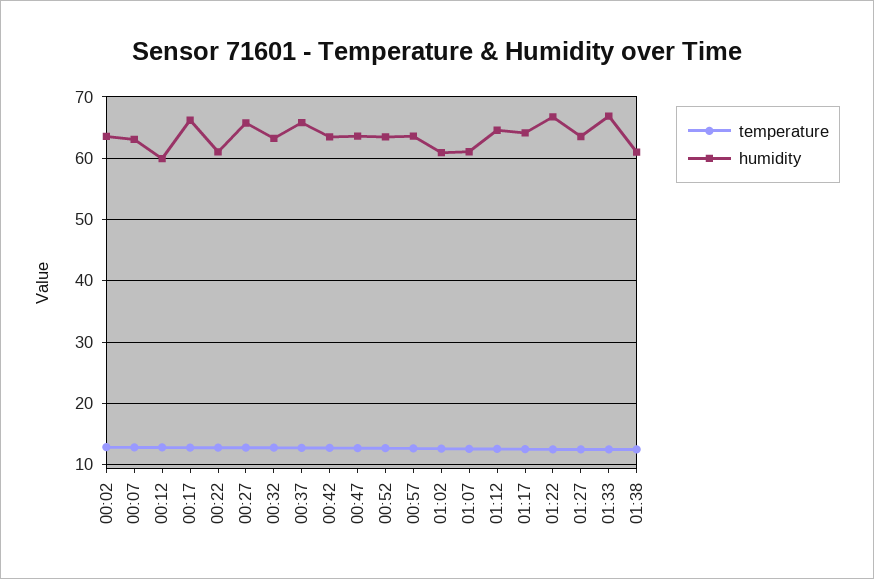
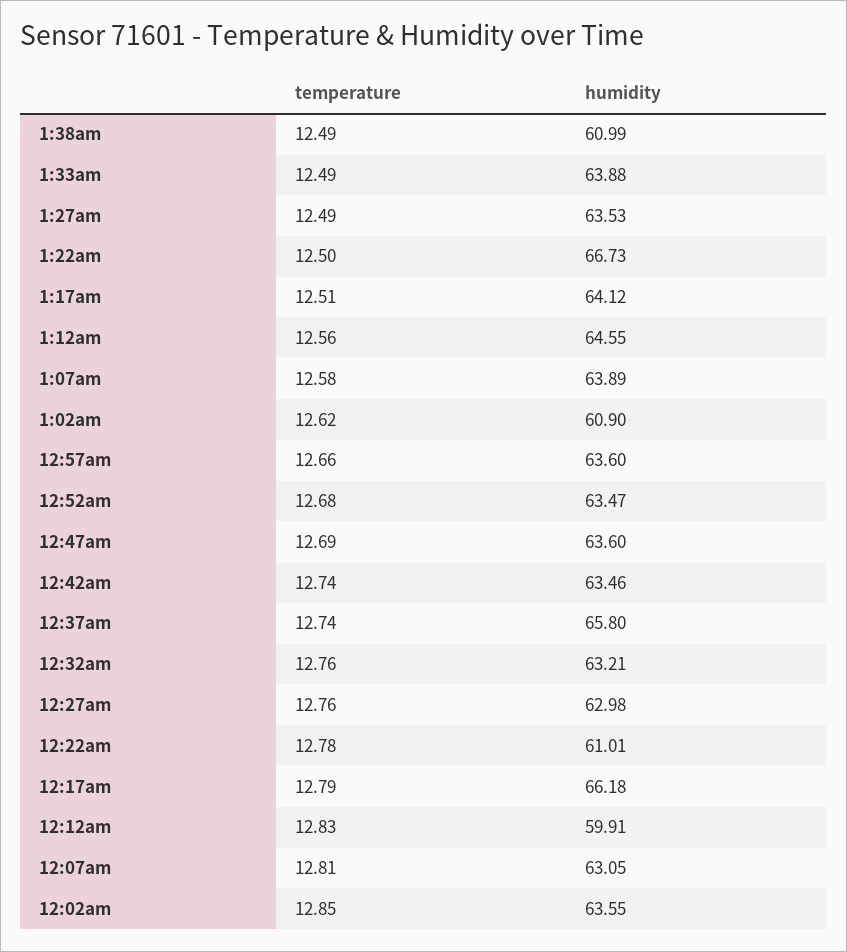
  {
    "temperature": {
      "00:02": 12.85,
      "00:07": 12.81,
      "00:12": 12.83,
      "00:17": 12.79,
      "00:22": 12.78,
      "00:27": 12.76,
      "00:32": 12.76,
      "00:37": 12.74,
      "00:42": 12.74,
      "00:47": 12.69,
      "00:52": 12.68,
      "00:57": 12.66,
      "01:02": 12.62,
      "01:07": 12.58,
      "01:12": 12.56,
      "01:17": 12.51,
      "01:22": 12.5,
      "01:27": 12.49,
      "01:33": 12.49,
      "01:38": 12.49
    },
    "humidity": {
      "00:02": 63.55,
      "00:07": 63.05,
      "00:12": 59.91,
      "00:17": 66.18,
      "00:22": 61.01,
-     "00:27": 66,
+     "00:27": 62.98,
      "00:32": 63.21,
      "00:37": 65.8,
      "00:42": 63.46,
      "00:47": 63.6,
      "00:52": 63.47,
      "00:57": 63.6,
      "01:02": 60.9,
-     "01:07": 61,
+     "01:07": 63.89,
      "01:12": 64.55,
      "01:17": 64.12,
      "01:22": 66.73,
      "01:27": 63.53,
-     "01:33": 67,
+     "01:33": 63.88,
      "01:38": 60.99
    }
  }

